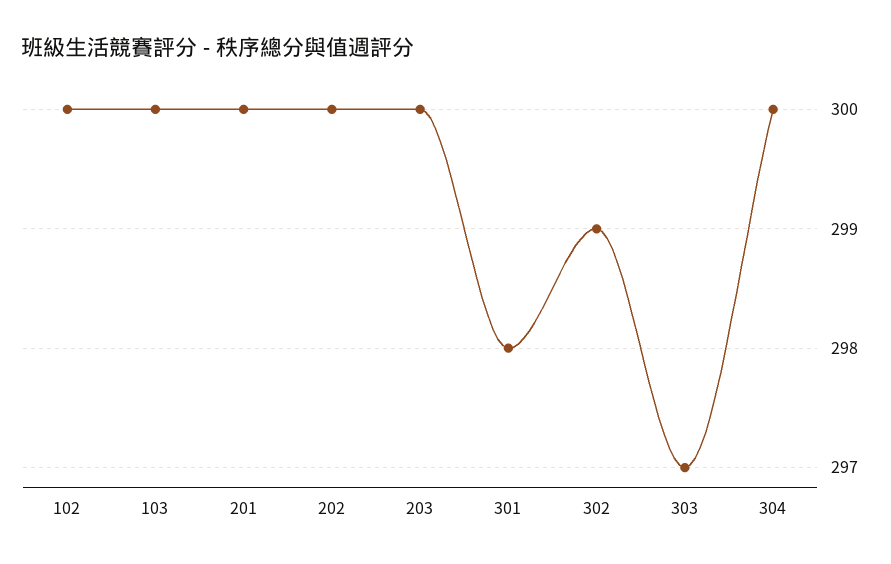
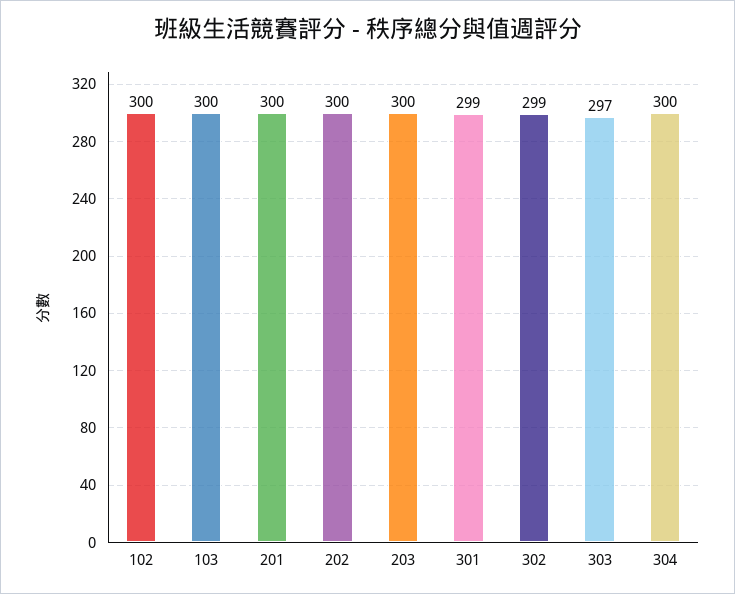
  {
    "102": 300,
    "103": 300,
    "201": 300,
    "202": 300,
    "203": 300,
-   "301": 298,
+   "301": 299,
    "302": 299,
    "303": 297,
    "304": 300
  }

